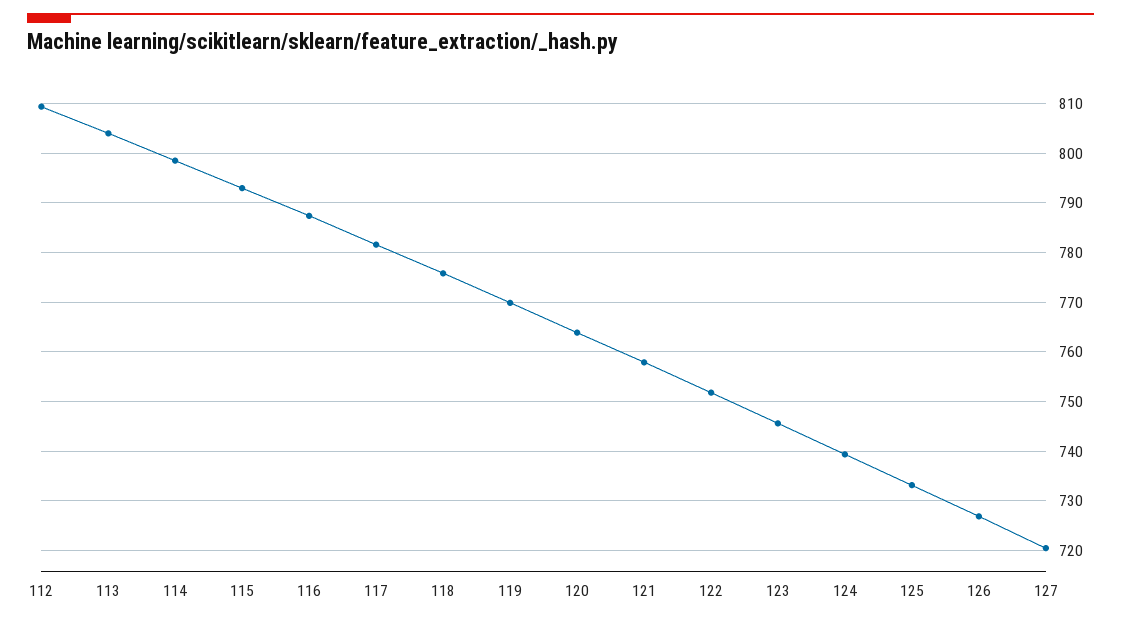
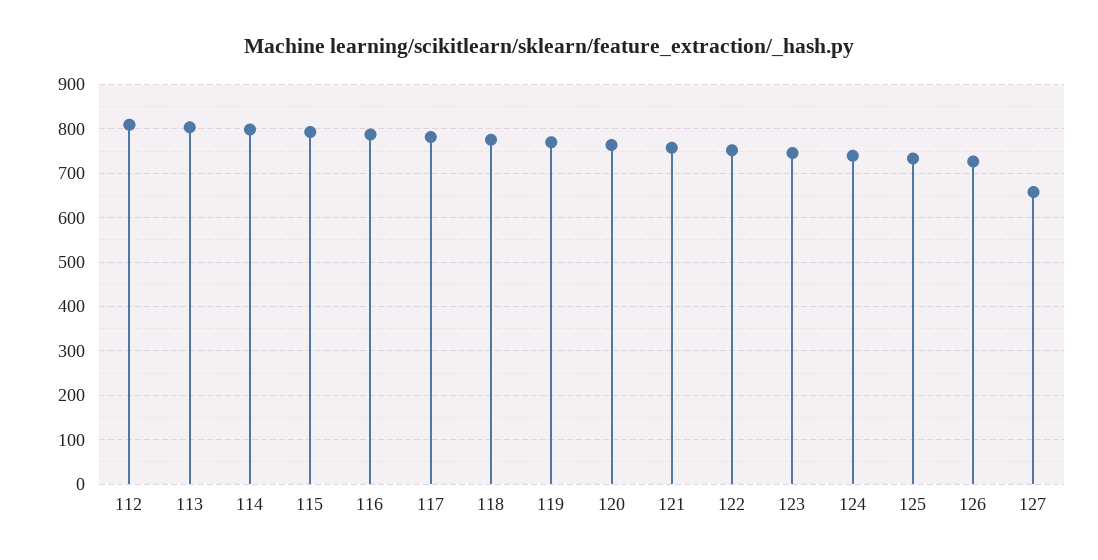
  {
    "112": 810,
    "113": 804,
    "114": 798,
    "115": 794,
    "116": 788,
    "117": 782,
    "118": 776,
    "119": 770,
    "120": 764,
    "121": 758,
    "122": 752,
    "123": 746,
    "124": 740,
    "125": 734,
    "126": 726,
-   "127": 720
+   "127": 660
  }

